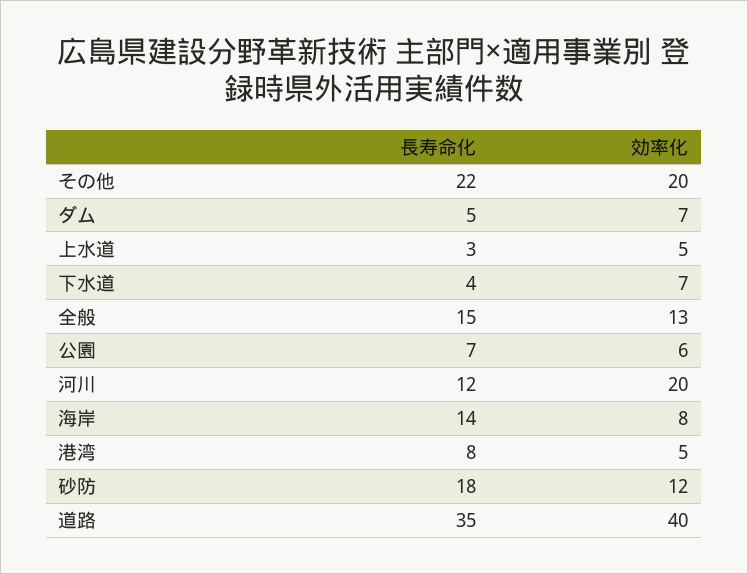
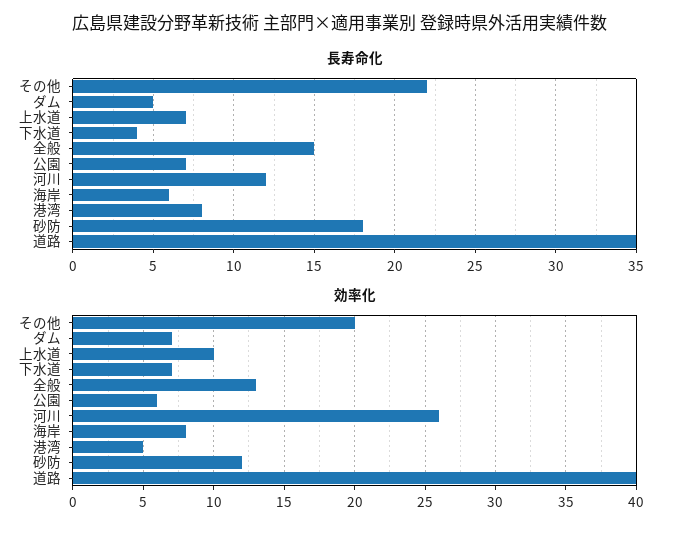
  {
    "長寿命化": {
      "その他": 22,
      "ダム": 5,
-     "上水道": 3,
+     "上水道": 7,
      "下水道": 4,
      "全般": 15,
      "公園": 7,
      "河川": 12,
-     "海岸": 14,
+     "海岸": 6,
      "港湾": 8,
      "砂防": 18,
      "道路": 35
    },
    "効率化": {
      "その他": 20,
      "ダム": 7,
-     "上水道": 5,
+     "上水道": 10,
      "下水道": 7,
      "全般": 13,
      "公園": 6,
-     "河川": 20,
+     "河川": 26,
      "海岸": 8,
      "港湾": 5,
      "砂防": 12,
      "道路": 40
    }
  }

